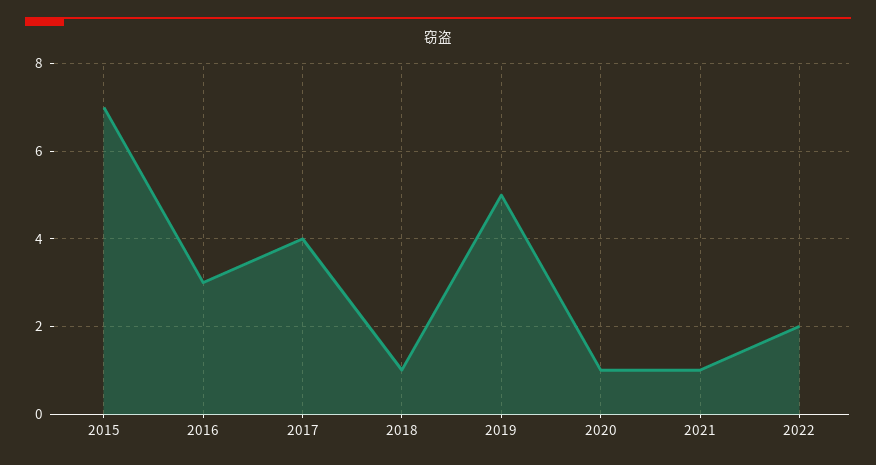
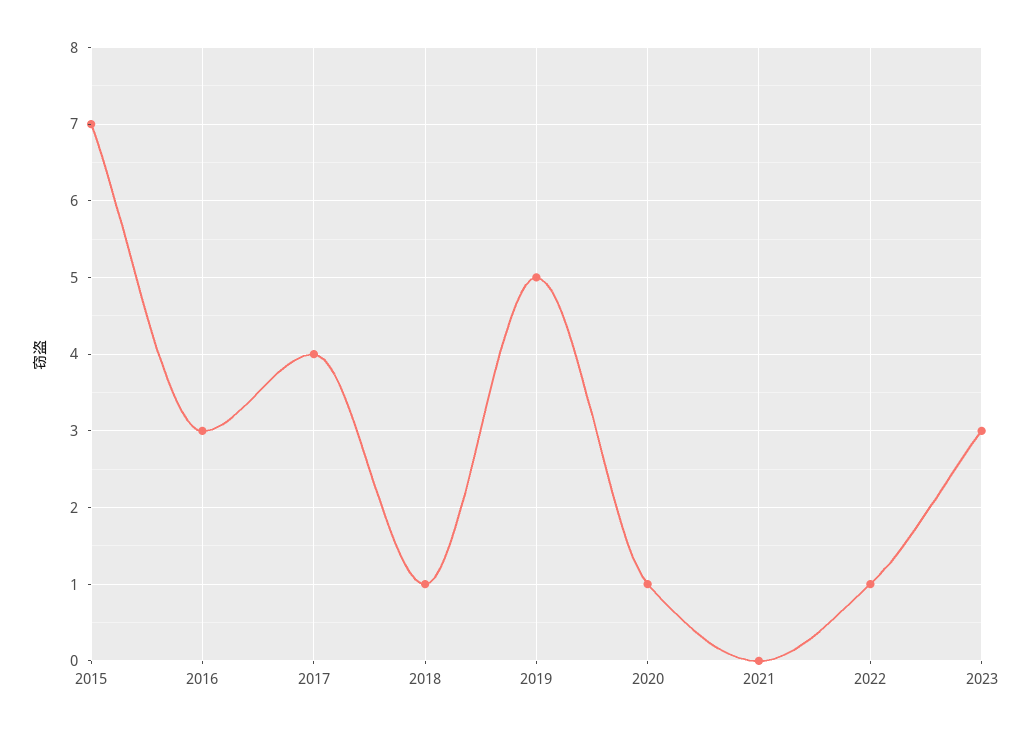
  {
    "2015": 7,
    "2016": 3,
    "2017": 4,
    "2018": 1,
    "2019": 5,
    "2020": 1,
-   "2021": 1,
+   "2021": 0,
-   "2022": 2
+   "2022": 1,
+   "2023": 3
  }

